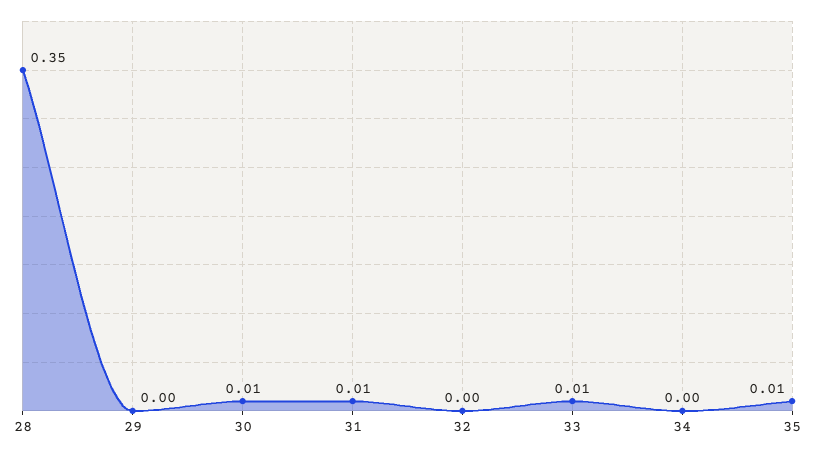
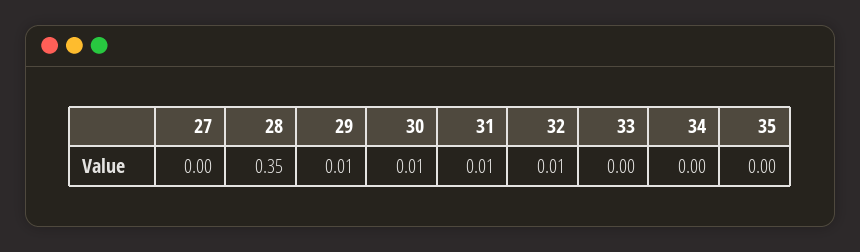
  {
    "28": 0.35,
-   "29": 0,
+   "29": 0.01,
    "30": 0.01,
    "31": 0.01,
-   "32": 0,
+   "32": 0.01,
-   "33": 0.01,
+   "33": 0,
    "34": 0,
-   "35": 0.01
+   "35": 0,
+   "27": 0
  }

